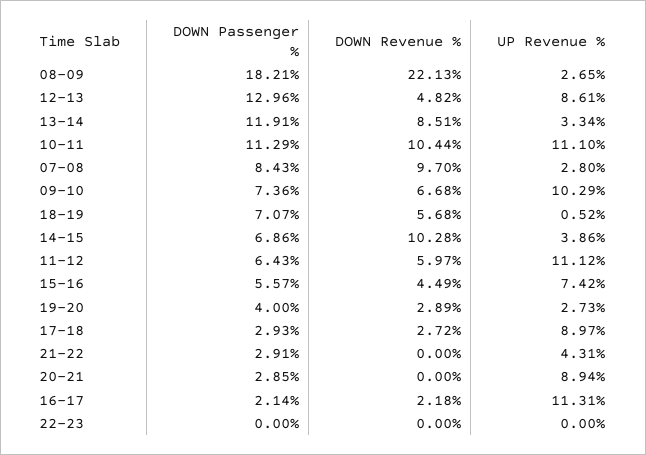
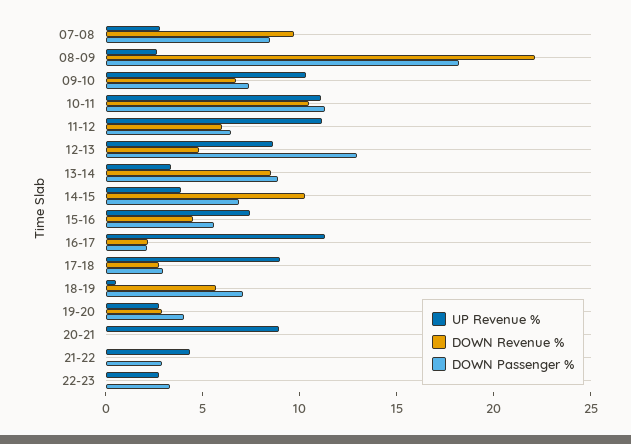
  {
    "DOWN Passenger %": {
      "08-09": 18.21,
      "12-13": 12.96,
-     "13-14": 11.91,
+     "13-14": 9,
      "10-11": 11.29,
      "07-08": 8.43,
      "09-10": 7.36,
      "18-19": 7.07,
      "14-15": 6.86,
      "11-12": 6.43,
      "15-16": 5.57,
      "19-20": 4,
      "17-18": 2.93,
      "21-22": 2.91,
-     "20-21": 2.85,
+     "20-21": 0,
      "16-17": 2.14,
-     "22-23": 0
+     "22-23": 3
    },
    "DOWN Revenue %": {
      "08-09": 22.13,
      "12-13": 4.82,
      "13-14": 8.51,
      "10-11": 10.44,
      "07-08": 9.7,
      "09-10": 6.68,
      "18-19": 5.68,
      "14-15": 10.28,
      "11-12": 5.97,
      "15-16": 4.49,
      "19-20": 2.89,
      "17-18": 2.72,
      "21-22": 0,
      "20-21": 0,
      "16-17": 2.18,
      "22-23": 0
    },
    "UP Revenue %": {
      "08-09": 2.65,
      "12-13": 8.61,
      "13-14": 3.34,
      "10-11": 11.1,
      "07-08": 2.8,
      "09-10": 10.29,
      "18-19": 0.52,
      "14-15": 3.86,
      "11-12": 11.12,
      "15-16": 7.42,
      "19-20": 2.73,
      "17-18": 8.97,
      "21-22": 4.31,
      "20-21": 8.94,
      "16-17": 11.31,
-     "22-23": 0
+     "22-23": 3
    }
  }

